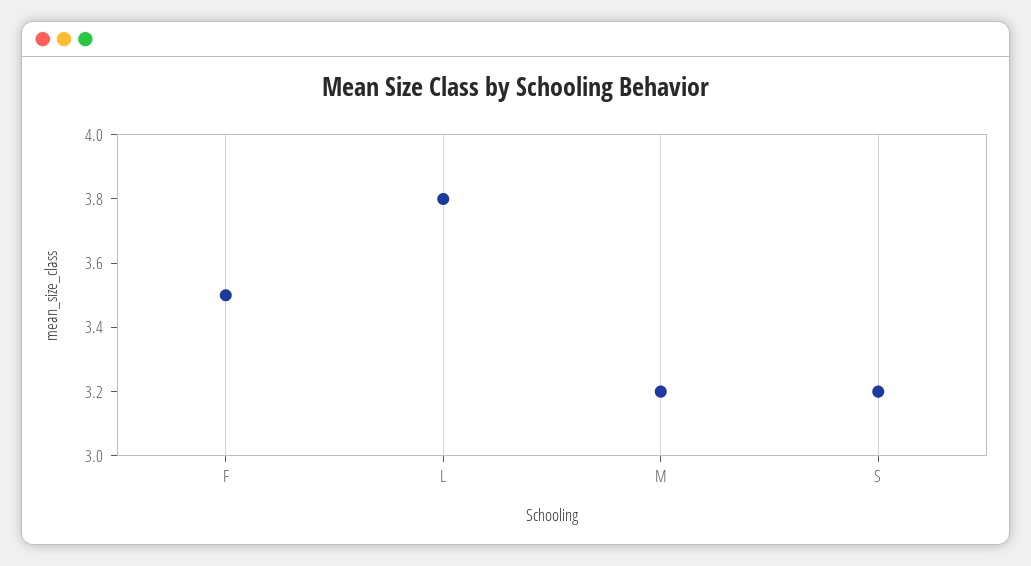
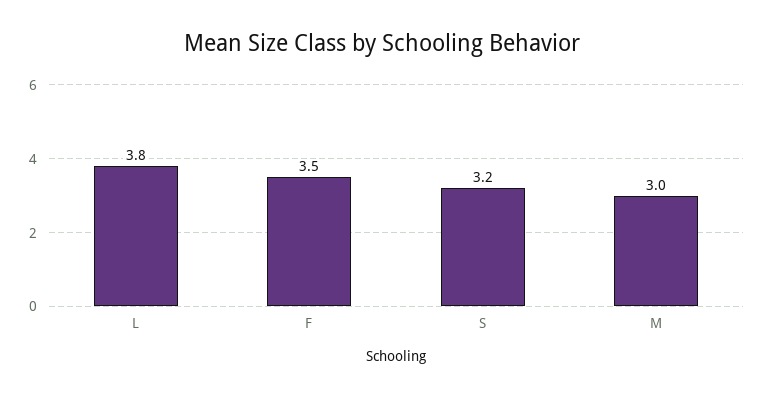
  {
    "F": 3.5,
    "L": 3.8,
-   "M": 3.2,
+   "M": 3,
    "S": 3.2
  }

